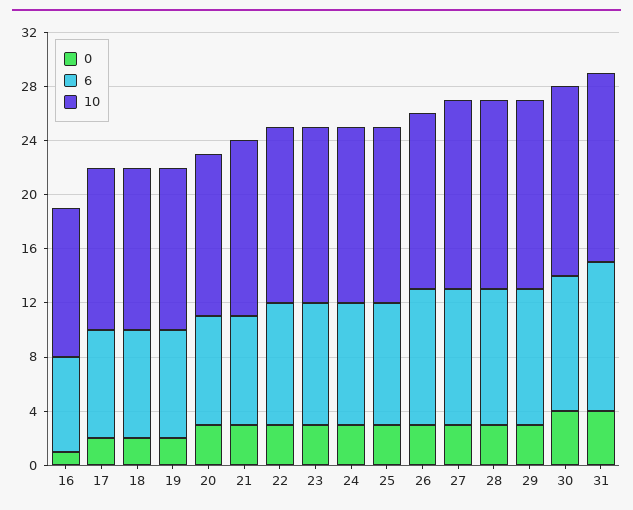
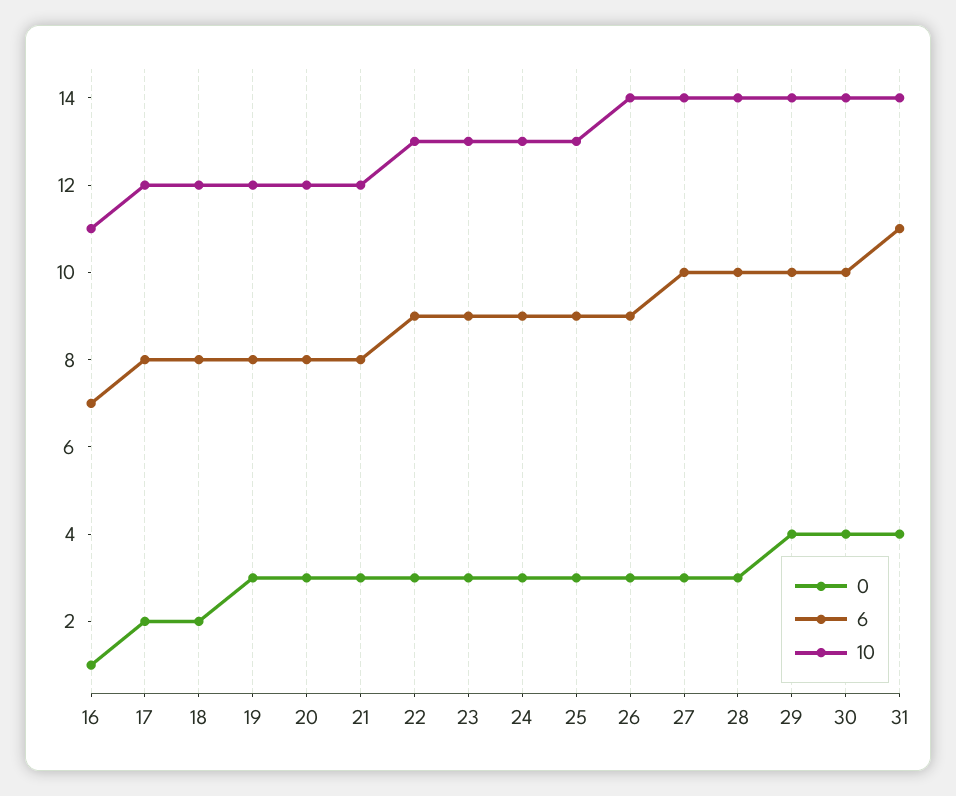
  {
    "0": {
      "16": 1,
      "17": 2,
      "18": 2,
-     "19": 2,
+     "19": 3,
      "20": 3,
      "21": 3,
      "22": 3,
      "23": 3,
      "24": 3,
      "25": 3,
      "26": 3,
      "27": 3,
      "28": 3,
-     "29": 3,
+     "29": 4,
      "30": 4,
      "31": 4
    },
    "6": {
      "16": 7,
      "17": 8,
      "18": 8,
      "19": 8,
      "20": 8,
      "21": 8,
      "22": 9,
      "23": 9,
      "24": 9,
      "25": 9,
-     "26": 10,
+     "26": 9,
      "27": 10,
      "28": 10,
      "29": 10,
      "30": 10,
      "31": 11
    },
    "10": {
      "16": 11,
      "17": 12,
      "18": 12,
      "19": 12,
      "20": 12,
-     "21": 13,
+     "21": 12,
      "22": 13,
      "23": 13,
      "24": 13,
      "25": 13,
-     "26": 13,
+     "26": 14,
      "27": 14,
      "28": 14,
      "29": 14,
      "30": 14,
      "31": 14
    }
  }

